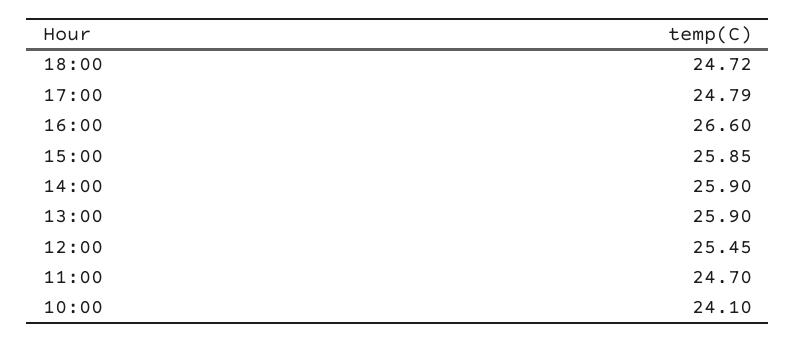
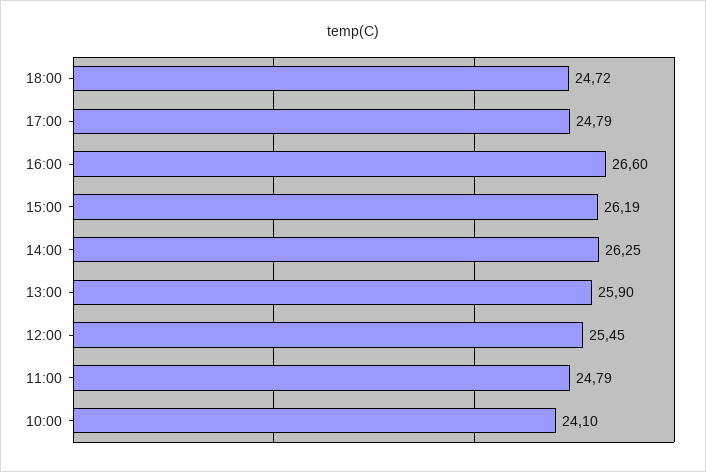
  {
    "18:00": 24.72,
    "17:00": 24.79,
    "16:00": 26.6,
-   "15:00": 25.85,
+   "15:00": 26.19,
-   "14:00": 25.9,
+   "14:00": 26.25,
    "13:00": 25.9,
    "12:00": 25.45,
-   "11:00": 24.7,
+   "11:00": 24.79,
    "10:00": 24.1
  }

